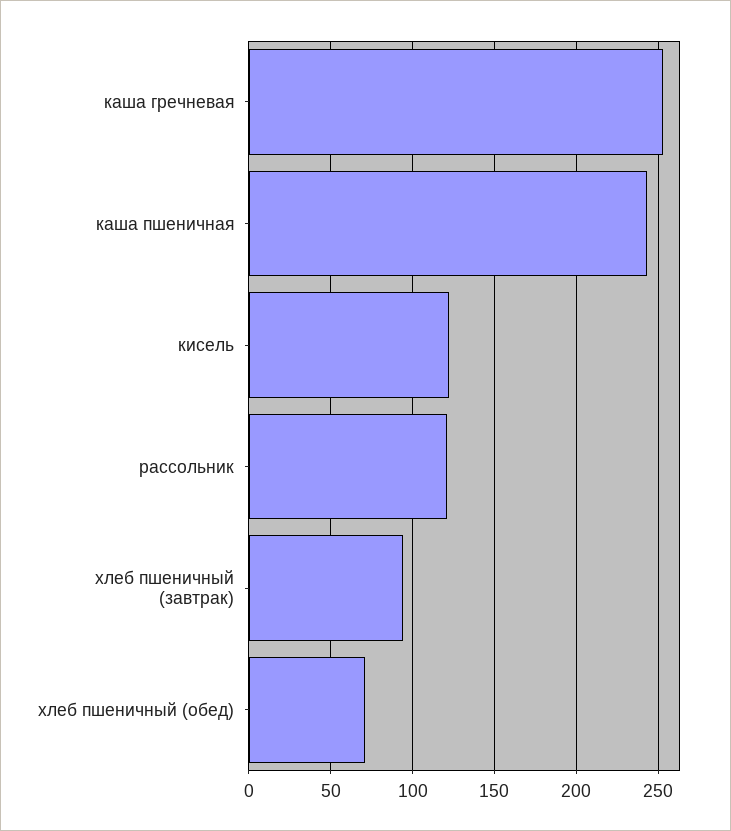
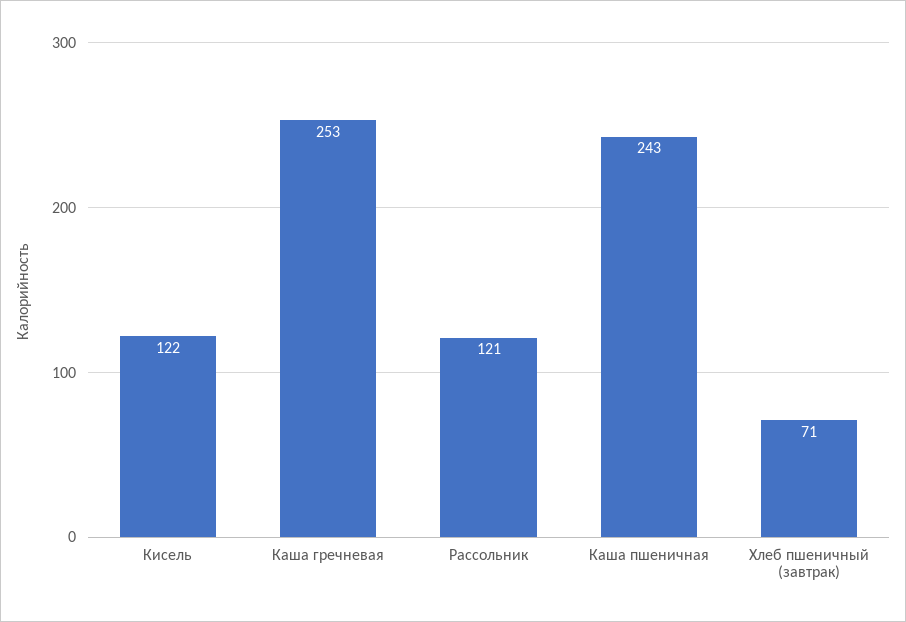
  {
    "каша гречневая": 253,
    "каша пшеничная": 243,
    "кисель": 122,
    "рассольник": 121,
-   "хлеб пшеничный (завтрак)": 95,
+   "хлеб пшеничный (завтрак)": 71
-   "хлеб пшеничный (обед)": 70
  }

